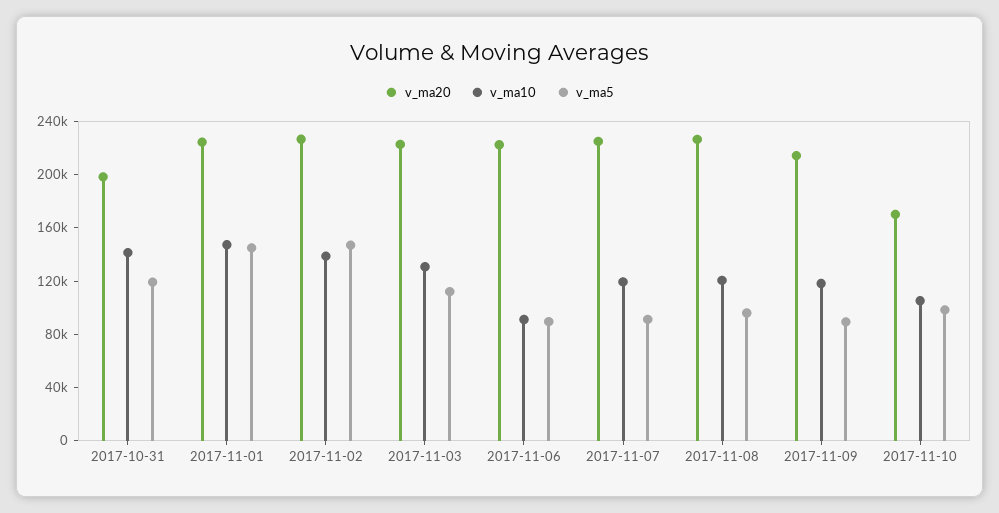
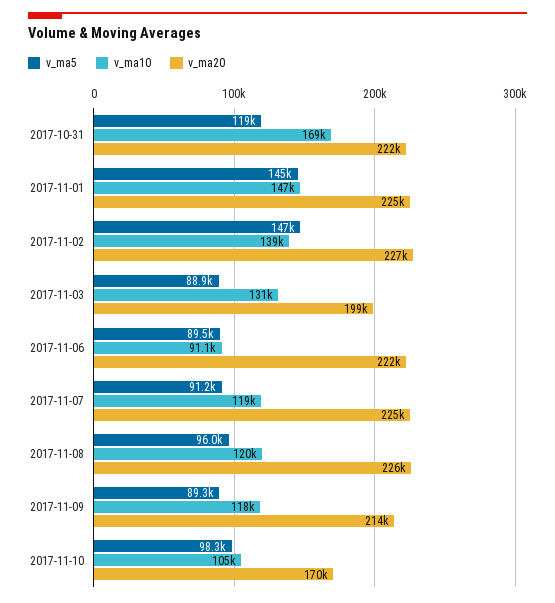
  {
    "v_ma20": {
-     "2017-10-31": 200000,
+     "2017-10-31": 222000,
      "2017-11-01": 225000,
      "2017-11-02": 227000,
-     "2017-11-03": 220000,
+     "2017-11-03": 199000,
      "2017-11-06": 222000,
      "2017-11-07": 225000,
      "2017-11-08": 226000,
      "2017-11-09": 214000,
      "2017-11-10": 170000
    },
    "v_ma10": {
-     "2017-10-31": 140000,
+     "2017-10-31": 169000,
      "2017-11-01": 147000,
      "2017-11-02": 139000,
      "2017-11-03": 131000,
      "2017-11-06": 91100,
      "2017-11-07": 119000,
      "2017-11-08": 120000,
      "2017-11-09": 118000,
      "2017-11-10": 105000
    },
    "v_ma5": {
      "2017-10-31": 119000,
      "2017-11-01": 145000,
      "2017-11-02": 147000,
-     "2017-11-03": 110000,
+     "2017-11-03": 88900,
      "2017-11-06": 89500,
      "2017-11-07": 91200,
      "2017-11-08": 96000,
      "2017-11-09": 89300,
      "2017-11-10": 98300
    }
  }

